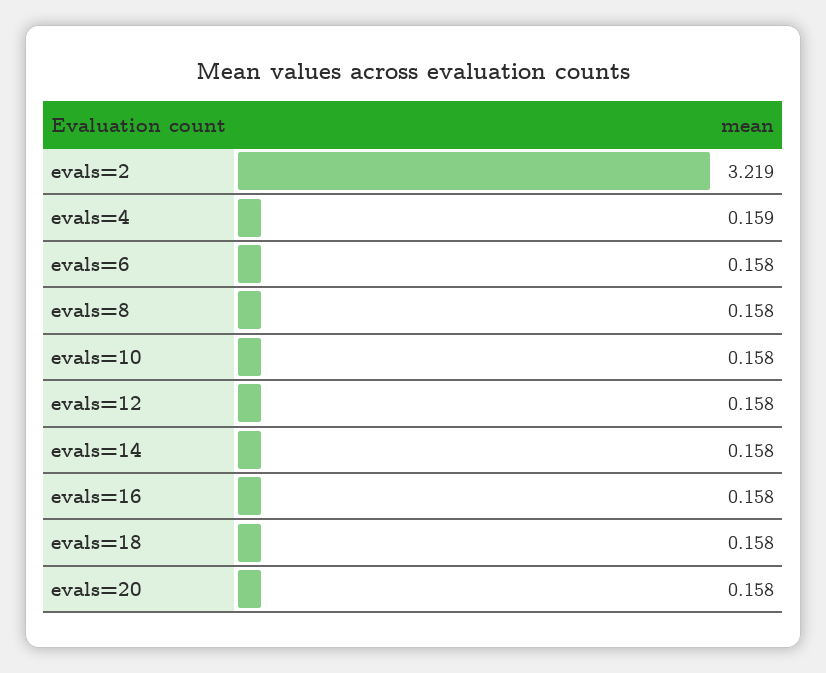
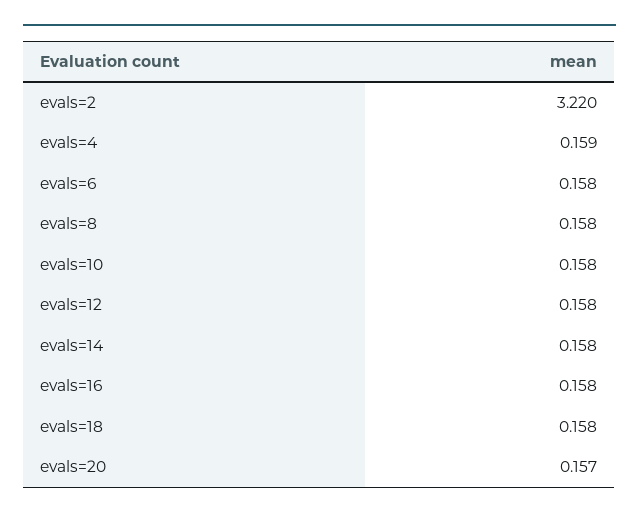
  {
-   "evals=2": 3.219,
+   "evals=2": 3.22,
    "evals=4": 0.159,
    "evals=6": 0.158,
    "evals=8": 0.158,
    "evals=10": 0.158,
    "evals=12": 0.158,
    "evals=14": 0.158,
    "evals=16": 0.158,
    "evals=18": 0.158,
-   "evals=20": 0.158
+   "evals=20": 0.157
  }

